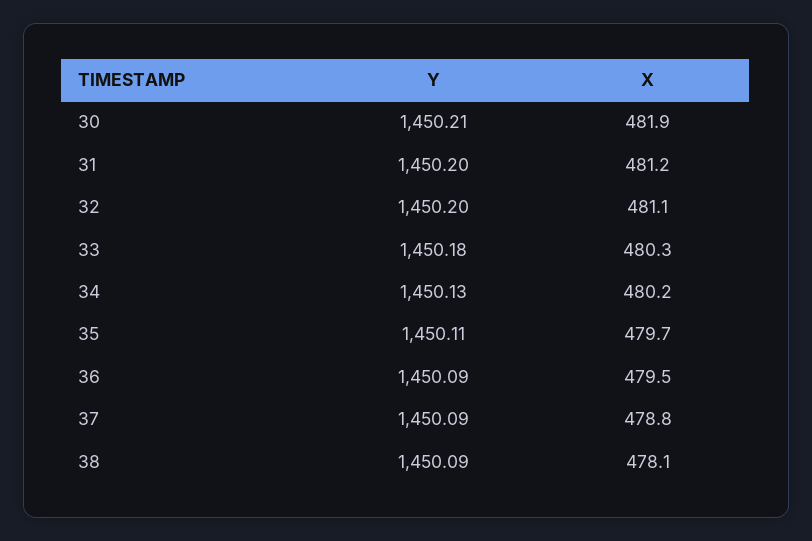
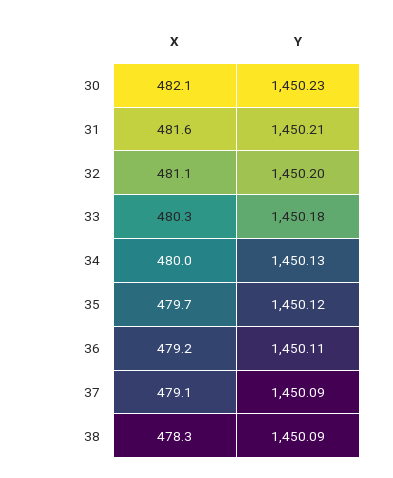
  {
    "Y": {
-     "30": 1450.21,
+     "30": 1450.23,
-     "31": 1450.2,
+     "31": 1450.21,
      "32": 1450.2,
      "33": 1450.18,
      "34": 1450.13,
-     "35": 1450.11,
+     "35": 1450.12,
-     "36": 1450.09,
+     "36": 1450.11,
      "37": 1450.09,
      "38": 1450.09
    },
    "X": {
-     "30": 481.9,
+     "30": 482.1,
-     "31": 481.2,
+     "31": 481.6,
      "32": 481.1,
      "33": 480.3,
-     "34": 480.2,
+     "34": 480,
      "35": 479.7,
-     "36": 479.5,
+     "36": 479.2,
-     "37": 478.8,
+     "37": 479.1,
-     "38": 478.1
+     "38": 478.3
    }
  }

